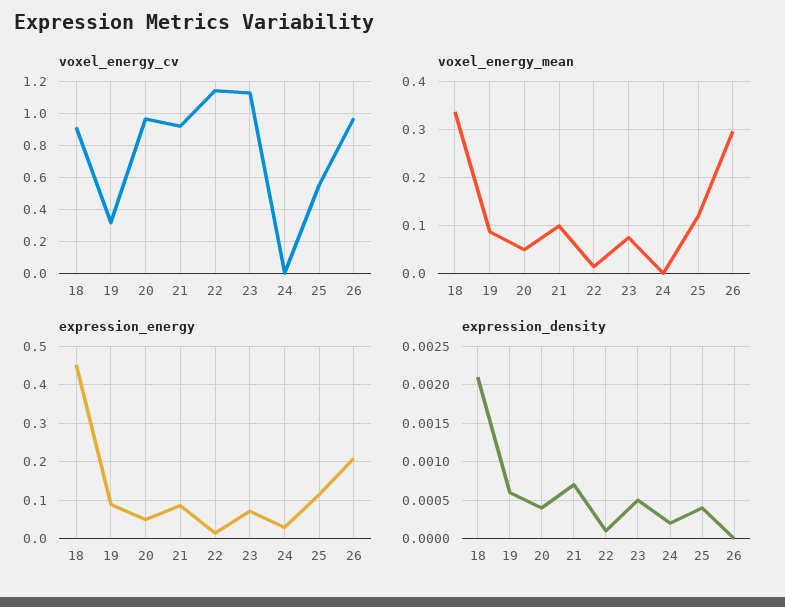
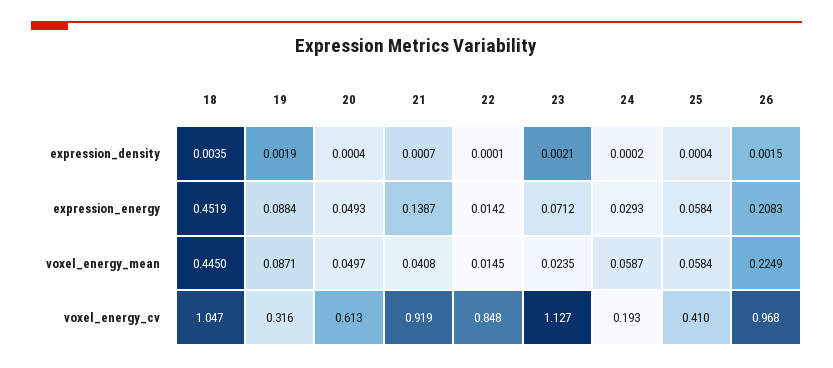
  {
    "voxel_energy_cv": {
-     "18": 0.9,
+     "18": 1.047,
      "19": 0.316,
-     "20": 0.95,
+     "20": 0.613,
      "21": 0.919,
-     "22": 1.15,
+     "22": 0.848,
      "23": 1.127,
-     "24": 0,
+     "24": 0.193,
-     "25": 0.55,
+     "25": 0.41,
      "26": 0.968
    },
    "voxel_energy_mean": {
-     "18": 0.34,
+     "18": 0.445,
      "19": 0.0871,
      "20": 0.0497,
-     "21": 0.1,
+     "21": 0.0408,
      "22": 0.0145,
-     "23": 0.08,
+     "23": 0.0235,
-     "24": 0,
+     "24": 0.0587,
-     "25": 0.12,
+     "25": 0.0584,
-     "26": 0.3
+     "26": 0.2249
    },
    "expression_energy": {
      "18": 0.4519,
      "19": 0.0884,
      "20": 0.0493,
-     "21": 0.08,
+     "21": 0.1387,
      "22": 0.0142,
      "23": 0.0712,
      "24": 0.0293,
-     "25": 0.12,
+     "25": 0.0584,
      "26": 0.2083
    },
    "expression_density": {
-     "18": 0.0021,
+     "18": 0.0035,
-     "19": 0.0006,
+     "19": 0.0019,
      "20": 0.0004,
      "21": 0.0007,
      "22": 0.0001,
-     "23": 0.0005,
+     "23": 0.0021,
      "24": 0.0002,
      "25": 0.0004,
-     "26": 0
+     "26": 0.0015
    }
  }

